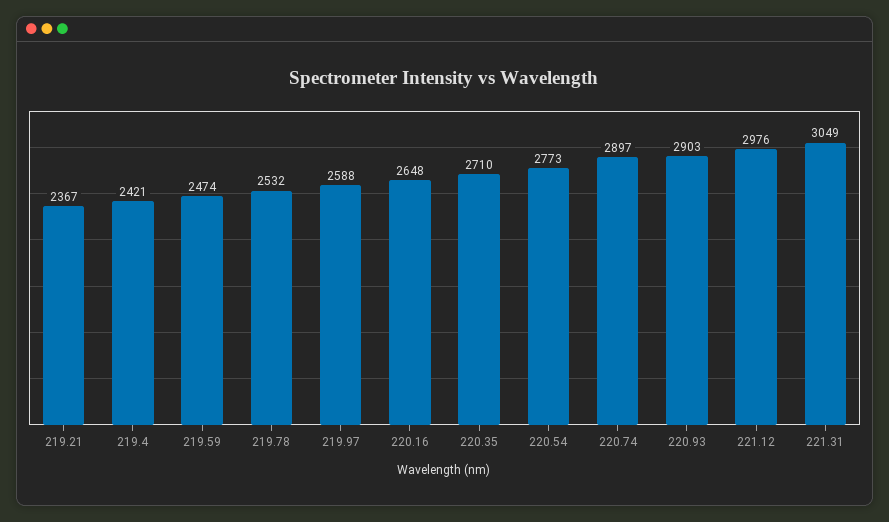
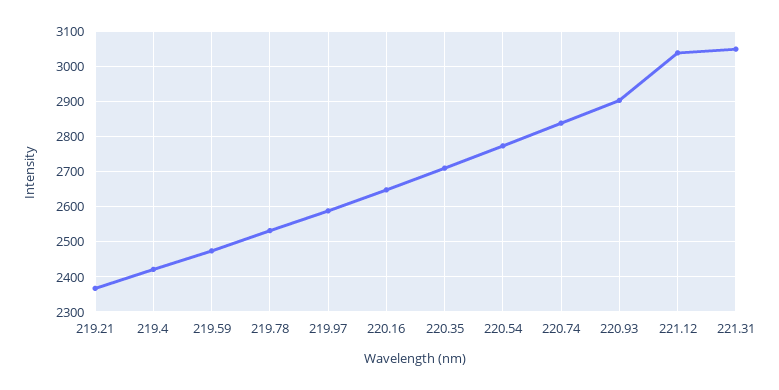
  {
    "219.21": 2367,
    "219.4": 2421,
    "219.59": 2474,
    "219.78": 2532,
    "219.97": 2588,
    "220.16": 2648,
    "220.35": 2710,
    "220.54": 2773,
-   "220.74": 2897,
+   "220.74": 2840,
    "220.93": 2903,
-   "221.12": 2976,
+   "221.12": 3040,
    "221.31": 3049
  }

